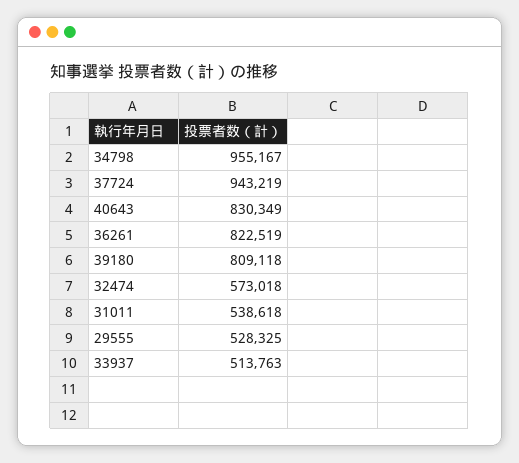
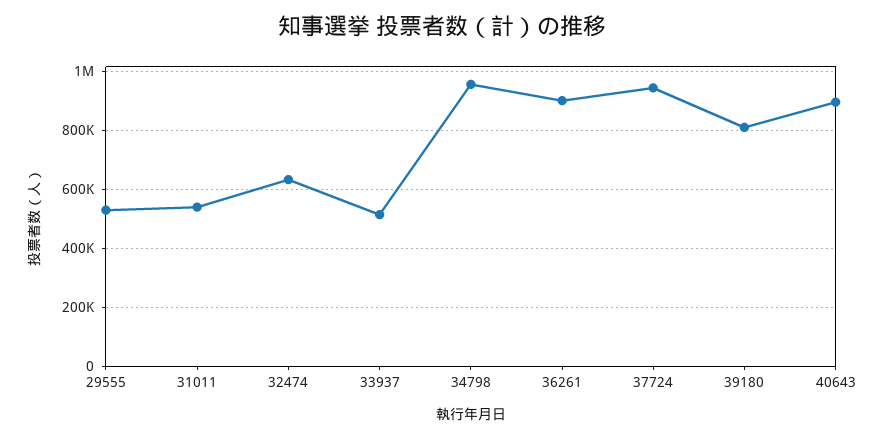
  {
    "34798": 955167,
    "37724": 943219,
-   "40643": 830349,
+   "40643": 900000,
-   "36261": 822519,
+   "36261": 900000,
    "39180": 809118,
-   "32474": 573018,
+   "32474": 625000,
    "31011": 538618,
    "29555": 528325,
    "33937": 513763
  }

